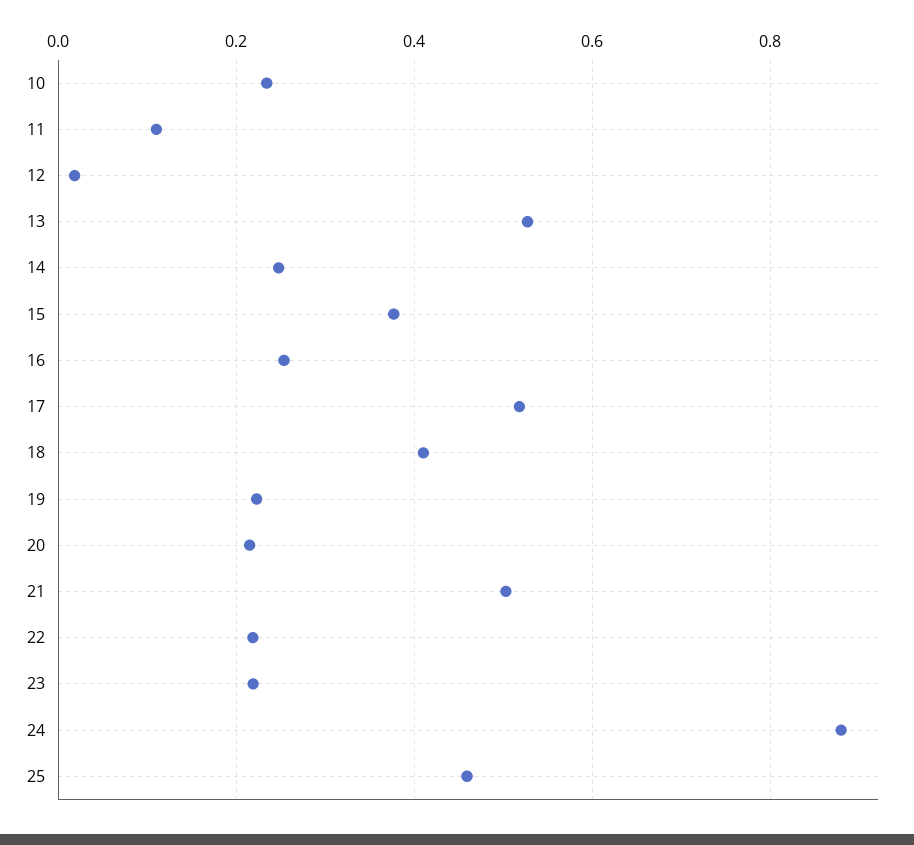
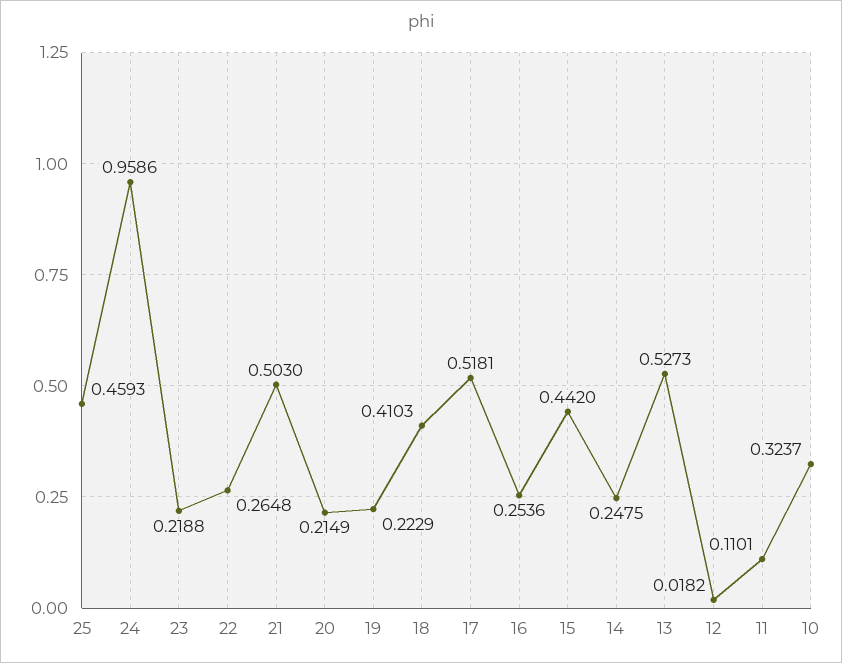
  {
-   "10": 0.24,
+   "10": 0.3237,
    "11": 0.1101,
    "12": 0.0182,
    "13": 0.5273,
    "14": 0.2475,
-   "15": 0.38,
+   "15": 0.442,
    "16": 0.2536,
    "17": 0.5181,
    "18": 0.4103,
    "19": 0.2229,
    "20": 0.2149,
    "21": 0.503,
-   "22": 0.22,
+   "22": 0.2648,
    "23": 0.2188,
-   "24": 0.88,
+   "24": 0.9586,
    "25": 0.4593
  }

